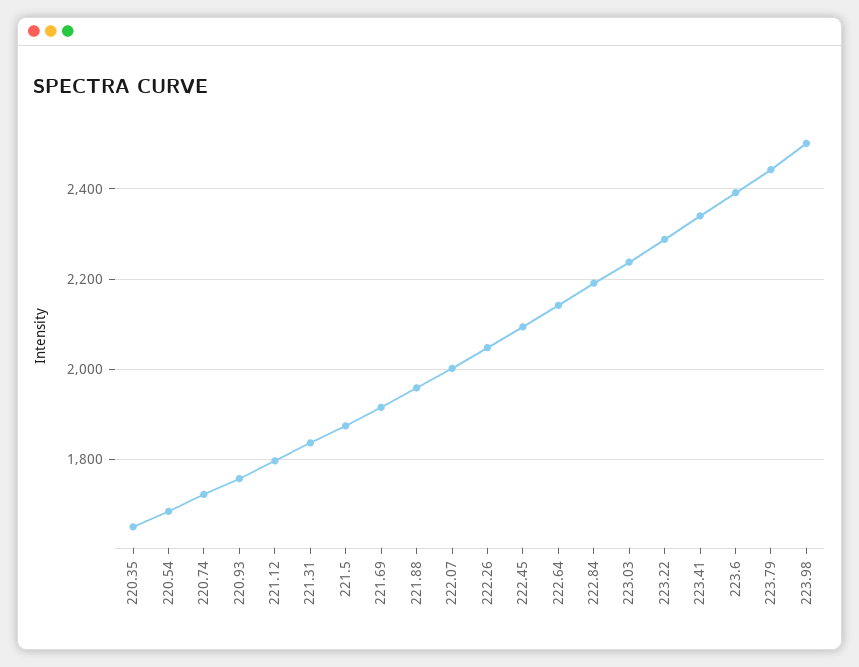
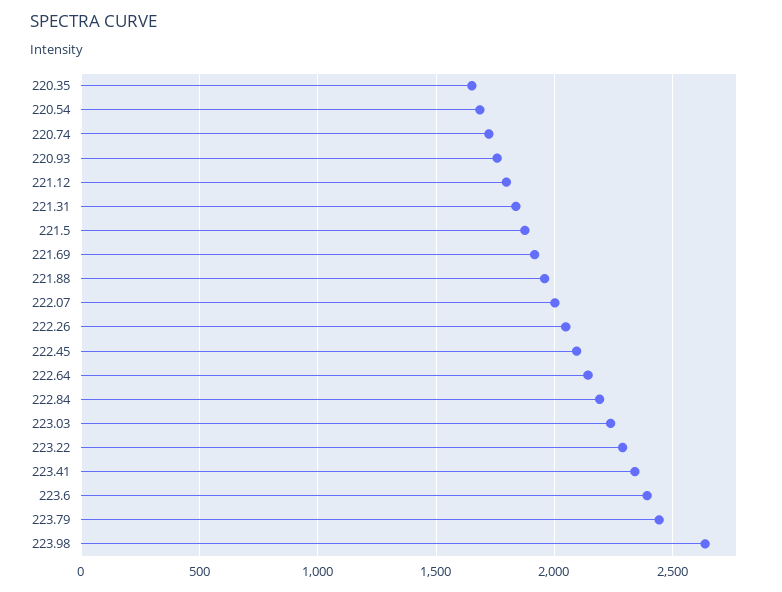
  {
    "220.35": 1660,
    "220.54": 1680,
    "220.74": 1720,
    "220.93": 1760,
    "221.12": 1800,
    "221.31": 1840,
    "221.5": 1880,
    "221.69": 1920,
    "221.88": 1960,
    "222.07": 2000,
    "222.26": 2040,
    "222.45": 2100,
    "222.64": 2140,
    "222.84": 2200,
    "223.03": 2240,
    "223.22": 2280,
    "223.41": 2340,
    "223.6": 2400,
    "223.79": 2440,
-   "223.98": 2500
+   "223.98": 2650
  }

